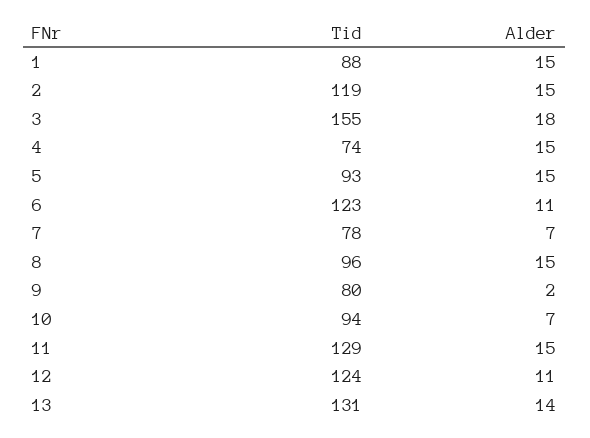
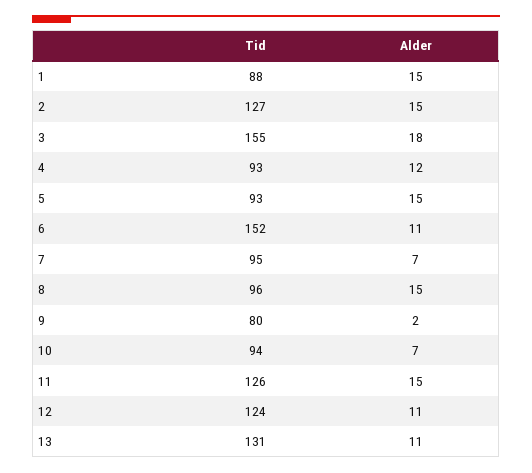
  {
    "Tid": {
      "1": 88,
-     "2": 119,
+     "2": 127,
      "3": 155,
-     "4": 74,
+     "4": 93,
      "5": 93,
-     "6": 123,
+     "6": 152,
-     "7": 78,
+     "7": 95,
      "8": 96,
      "9": 80,
      "10": 94,
-     "11": 129,
+     "11": 126,
      "12": 124,
      "13": 131
    },
    "Alder": {
      "1": 15,
      "2": 15,
      "3": 18,
-     "4": 15,
+     "4": 12,
      "5": 15,
      "6": 11,
      "7": 7,
      "8": 15,
      "9": 2,
      "10": 7,
      "11": 15,
      "12": 11,
-     "13": 14
+     "13": 11
    }
  }

